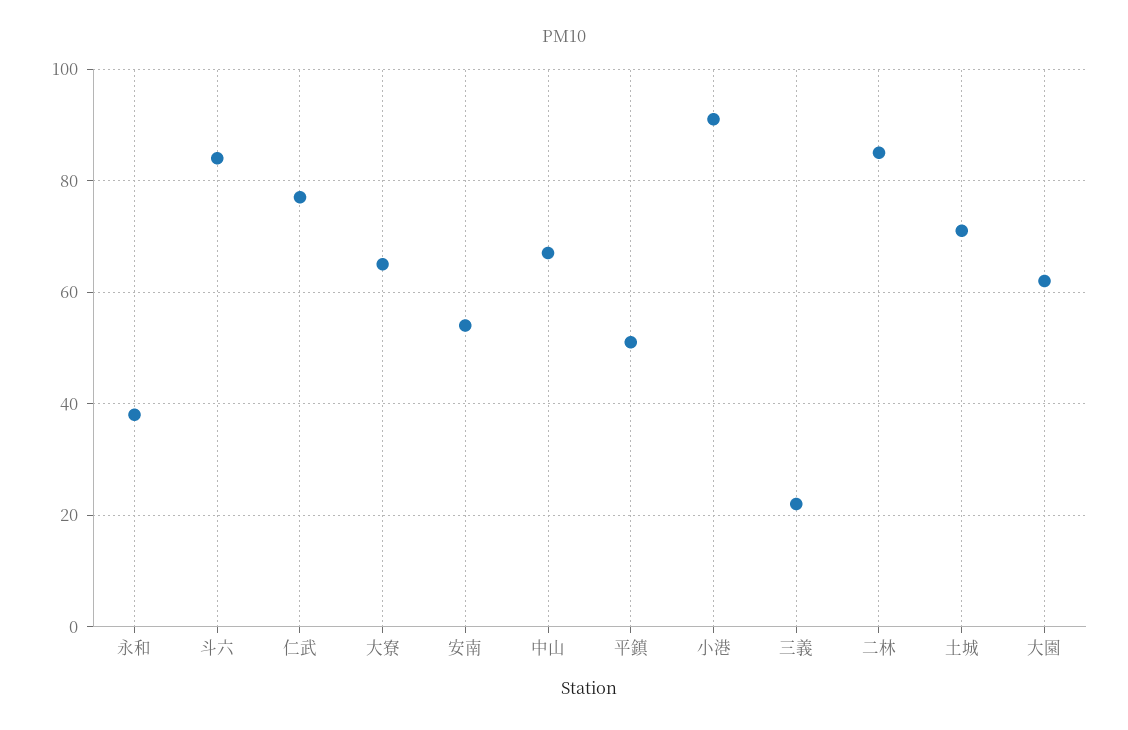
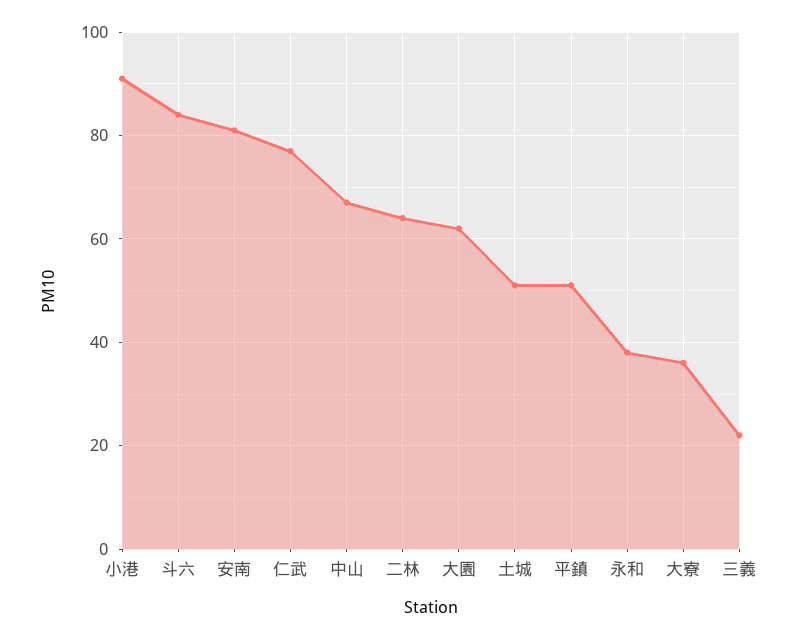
  {
    "永和": 40,
    "斗六": 85,
    "仁武": 75,
-   "大寮": 65,
+   "大寮": 35,
-   "安南": 55,
+   "安南": 80,
    "中山": 65,
    "平鎮": 50,
    "小港": 90,
    "三義": 20,
-   "二林": 85,
+   "二林": 65,
-   "土城": 70,
+   "土城": 50,
    "大園": 60
  }

